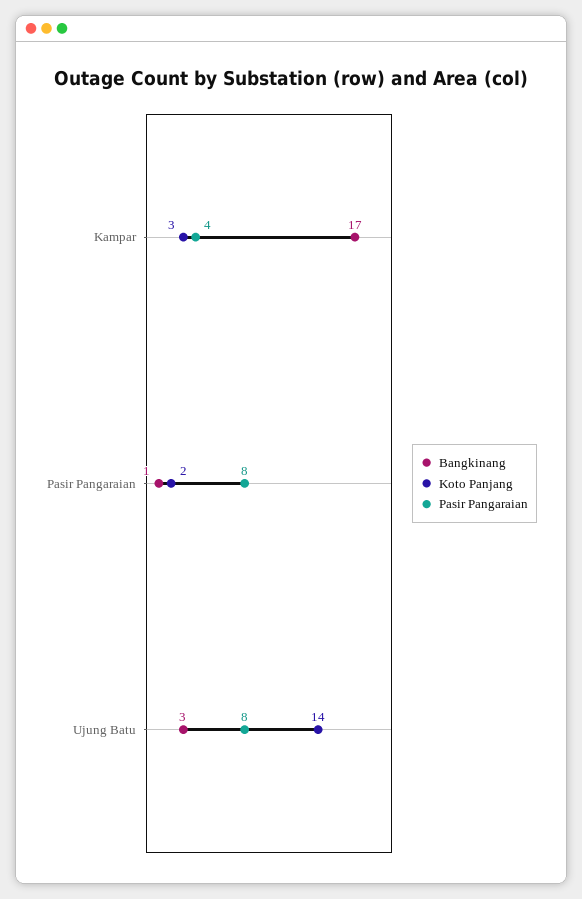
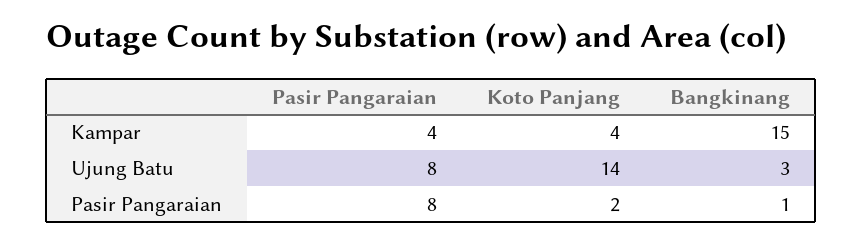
  {
    "Bangkinang": {
-     "Kampar": 17,
+     "Kampar": 15,
      "Pasir Pangaraian": 1,
      "Ujung Batu": 3
    },
    "Koto Panjang": {
-     "Kampar": 3,
+     "Kampar": 4,
      "Pasir Pangaraian": 2,
      "Ujung Batu": 14
    },
    "Pasir Pangaraian": {
      "Kampar": 4,
      "Pasir Pangaraian": 8,
      "Ujung Batu": 8
    }
  }

